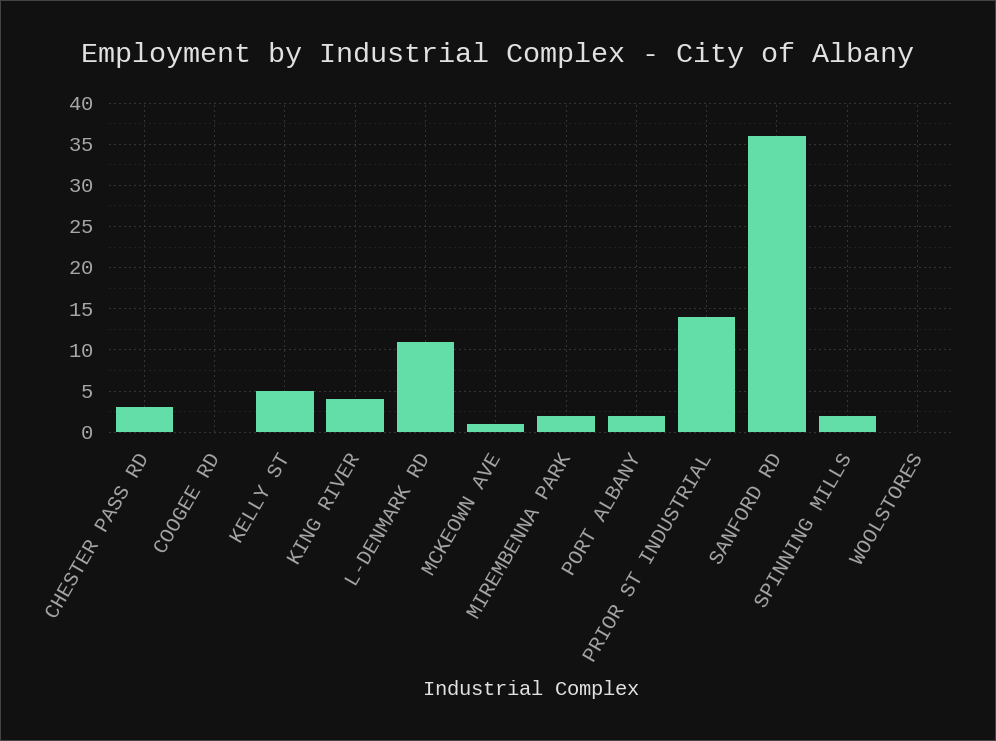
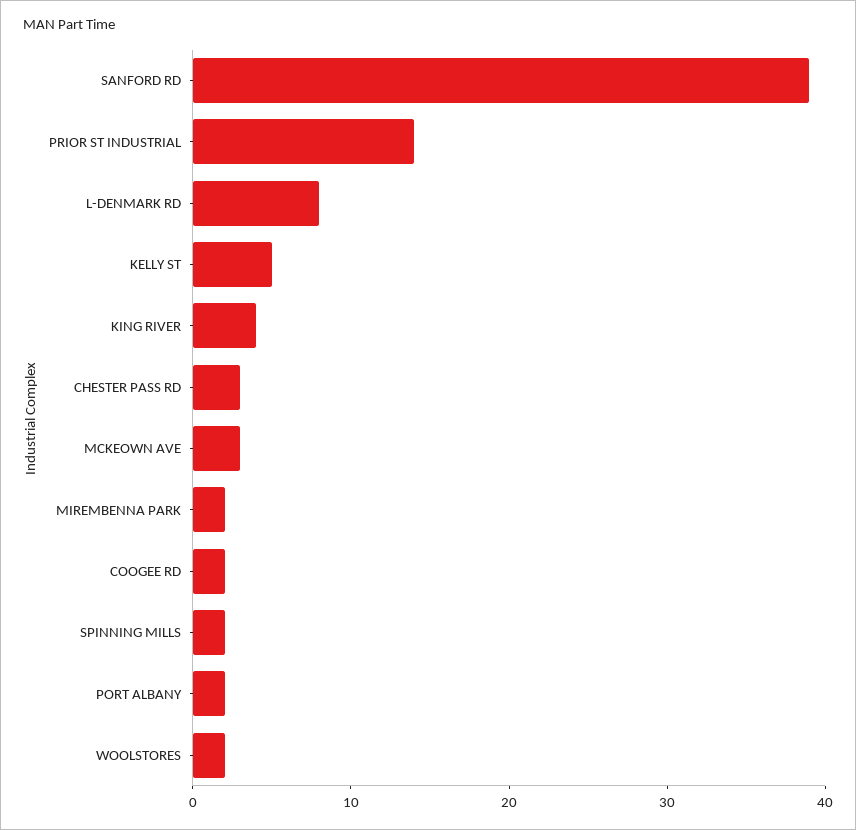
  {
    "CHESTER PASS RD": 3,
-   "COOGEE RD": 0,
+   "COOGEE RD": 2,
    "KELLY ST": 5,
    "KING RIVER": 4,
-   "L-DENMARK RD": 11,
+   "L-DENMARK RD": 8,
-   "MCKEOWN AVE": 1,
+   "MCKEOWN AVE": 3,
    "MIREMBENNA PARK": 2,
    "PORT ALBANY": 2,
    "PRIOR ST INDUSTRIAL": 14,
-   "SANFORD RD": 36,
+   "SANFORD RD": 39,
    "SPINNING MILLS": 2,
-   "WOOLSTORES": 0
+   "WOOLSTORES": 2
  }

